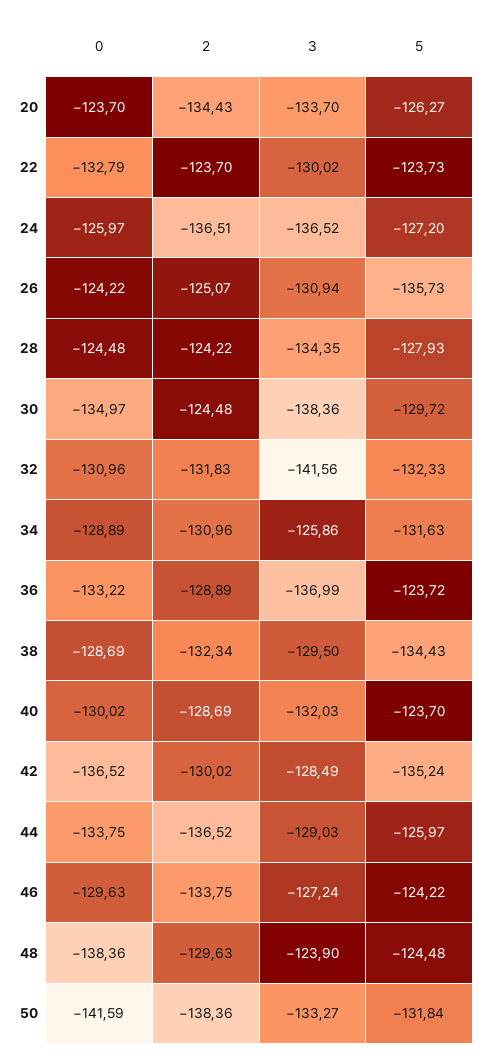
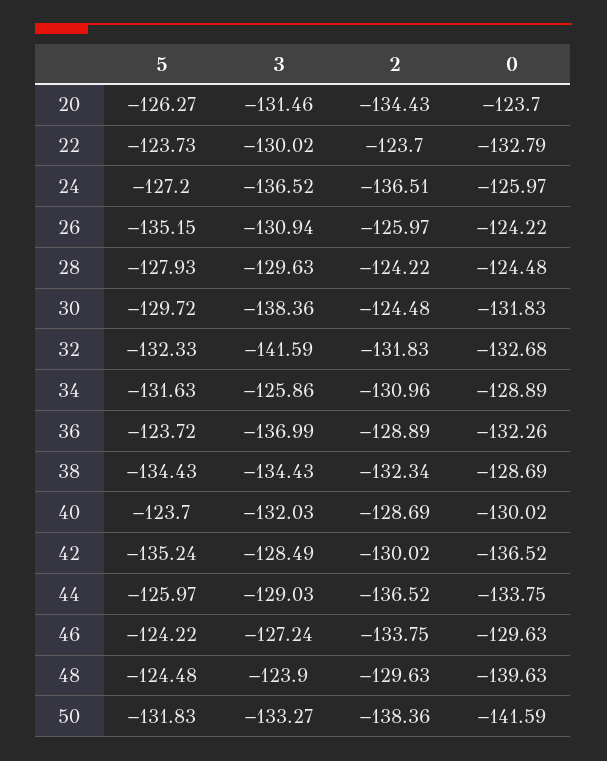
  {
    "0": {
      "20": -123.7,
      "22": -132.79,
      "24": -125.97,
      "26": -124.22,
      "28": -124.48,
-     "30": -134.97,
+     "30": -131.83,
-     "32": -130.96,
+     "32": -132.68,
      "34": -128.89,
-     "36": -133.22,
+     "36": -132.26,
      "38": -128.69,
      "40": -130.02,
      "42": -136.52,
      "44": -133.75,
      "46": -129.63,
-     "48": -138.36,
+     "48": -139.63,
      "50": -141.59
    },
    "2": {
      "20": -134.43,
      "22": -123.7,
      "24": -136.51,
-     "26": -125.07,
+     "26": -125.97,
      "28": -124.22,
      "30": -124.48,
      "32": -131.83,
      "34": -130.96,
      "36": -128.89,
      "38": -132.34,
      "40": -128.69,
      "42": -130.02,
      "44": -136.52,
      "46": -133.75,
      "48": -129.63,
      "50": -138.36
    },
    "3": {
-     "20": -133.7,
+     "20": -131.46,
      "22": -130.02,
      "24": -136.52,
      "26": -130.94,
-     "28": -134.35,
+     "28": -129.63,
      "30": -138.36,
-     "32": -141.56,
+     "32": -141.59,
      "34": -125.86,
      "36": -136.99,
-     "38": -129.5,
+     "38": -134.43,
      "40": -132.03,
      "42": -128.49,
      "44": -129.03,
      "46": -127.24,
      "48": -123.9,
      "50": -133.27
    },
    "5": {
      "20": -126.27,
      "22": -123.73,
      "24": -127.2,
-     "26": -135.73,
+     "26": -135.15,
      "28": -127.93,
      "30": -129.72,
      "32": -132.33,
      "34": -131.63,
      "36": -123.72,
      "38": -134.43,
      "40": -123.7,
      "42": -135.24,
      "44": -125.97,
      "46": -124.22,
      "48": -124.48,
-     "50": -131.84
+     "50": -131.83
    }
  }

